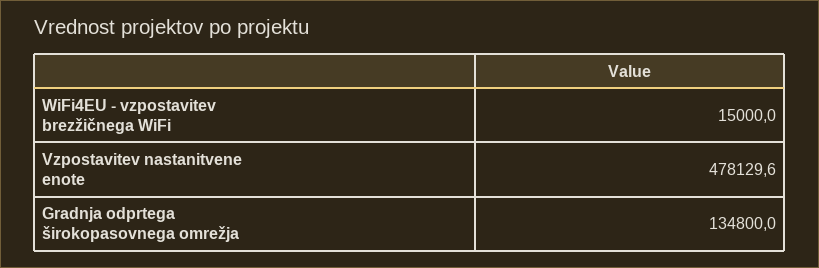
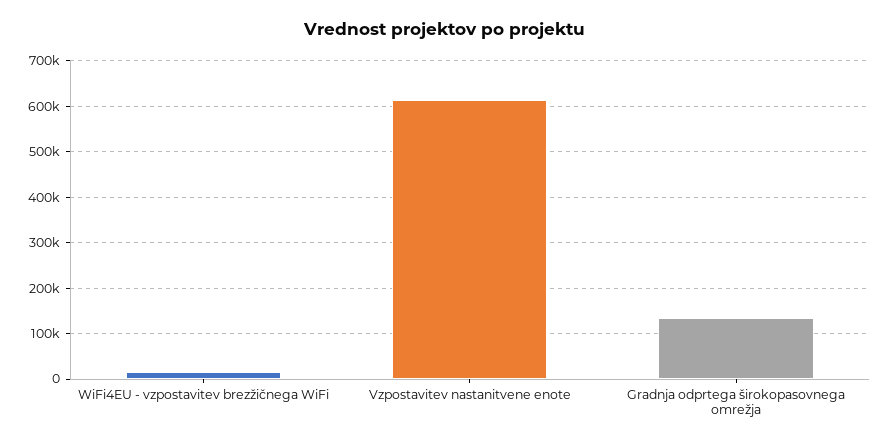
  {
    "WiFi4EU - vzpostavitev brezžičnega WiFi": 15000,
-   "Vzpostavitev nastanitvene enote": 478129.6,
+   "Vzpostavitev nastanitvene enote": 620000,
    "Gradnja odprtega širokopasovnega omrežja": 134800
  }

